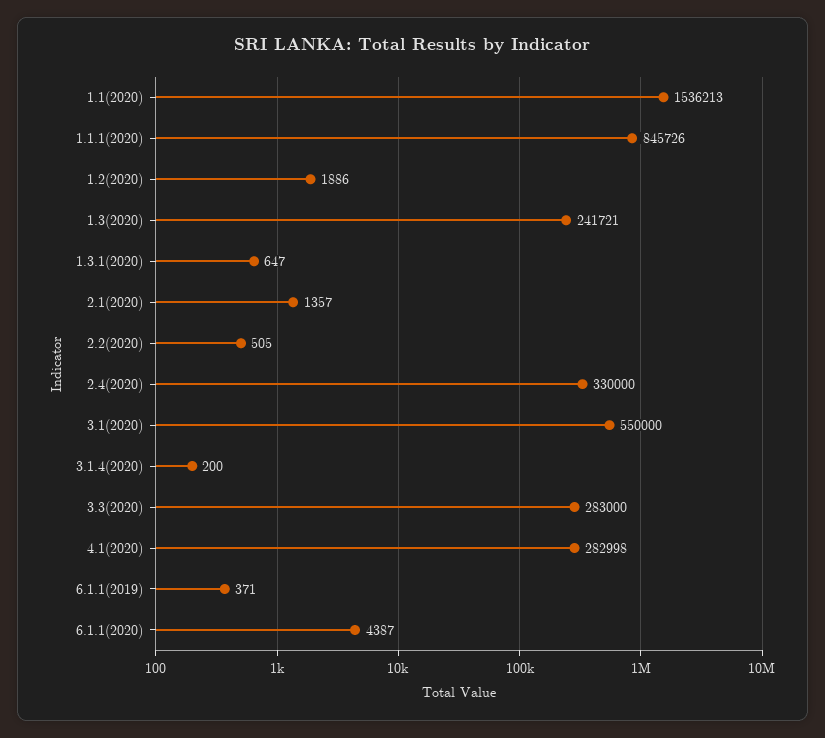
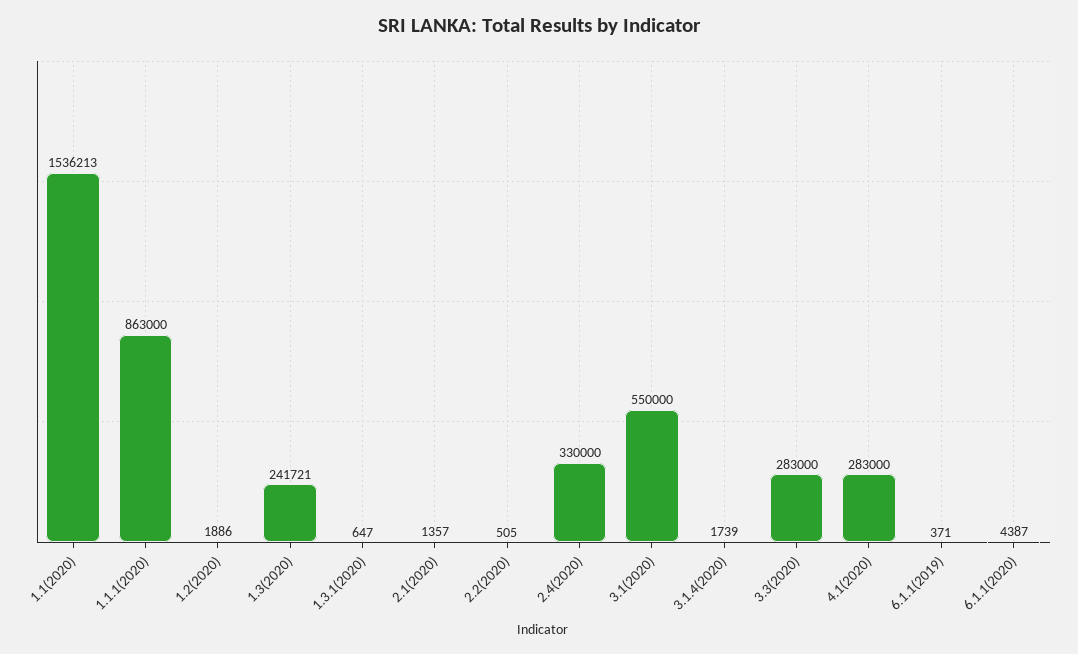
  {
    "1.1(2020)": 1536213,
-   "1.1.1(2020)": 845726,
+   "1.1.1(2020)": 863000,
    "1.2(2020)": 1886,
    "1.3(2020)": 241721,
    "1.3.1(2020)": 647,
    "2.1(2020)": 1357,
    "2.2(2020)": 505,
    "2.4(2020)": 330000,
    "3.1(2020)": 550000,
-   "3.1.4(2020)": 200,
+   "3.1.4(2020)": 1739,
    "3.3(2020)": 283000,
-   "4.1(2020)": 282998,
+   "4.1(2020)": 283000,
    "6.1.1(2019)": 371,
    "6.1.1(2020)": 4387
  }

